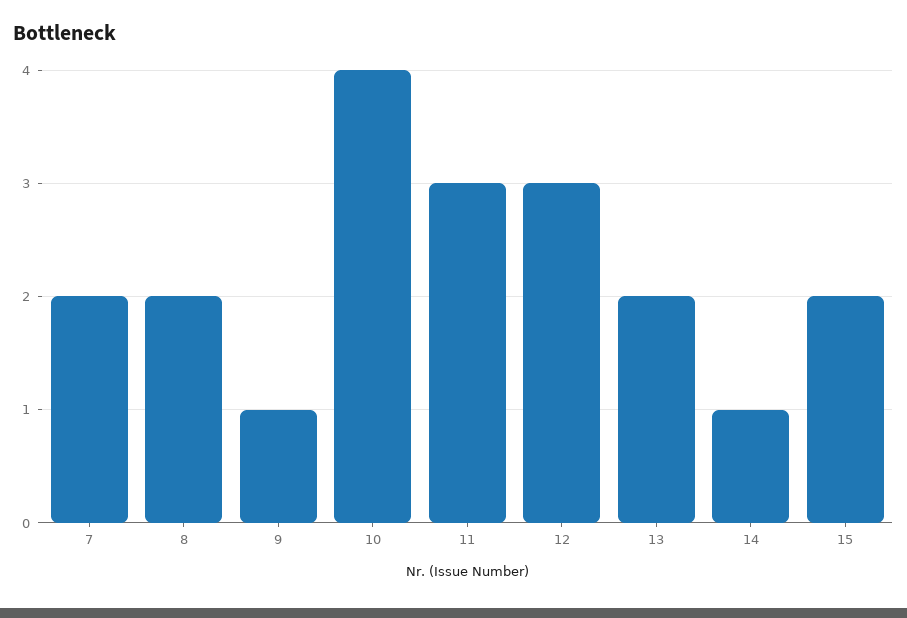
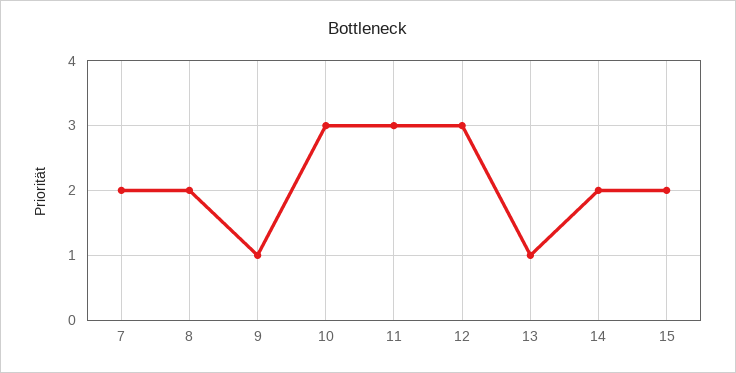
  {
    "7": 2,
    "8": 2,
    "9": 1,
-   "10": 4,
+   "10": 3,
    "11": 3,
    "12": 3,
-   "13": 2,
+   "13": 1,
-   "14": 1,
+   "14": 2,
    "15": 2
  }

